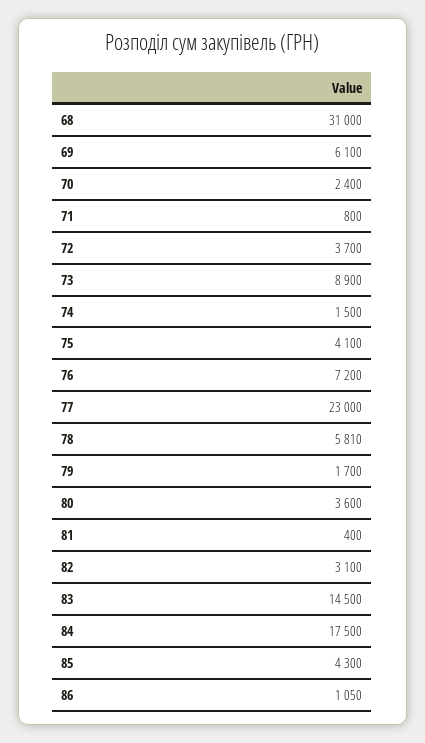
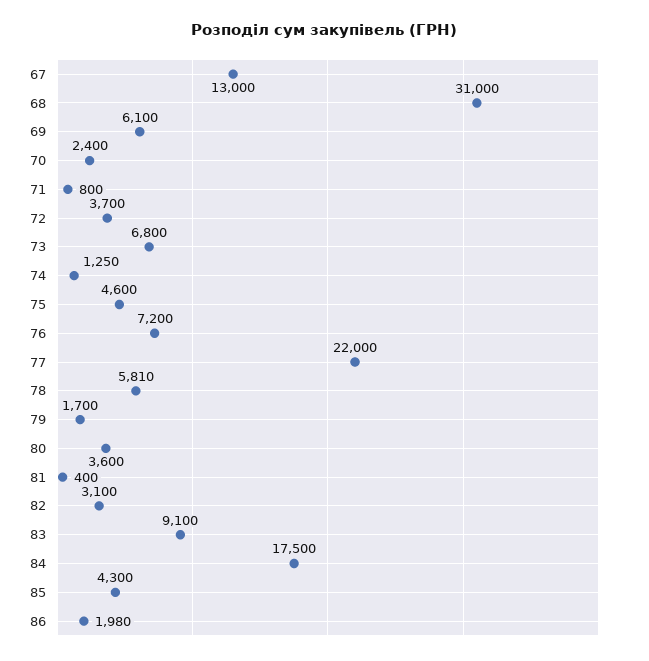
  {
    "68": 31000,
    "69": 6100,
    "70": 2400,
    "71": 800,
    "72": 3700,
-   "73": 8900,
+   "73": 6800,
-   "74": 1500,
+   "74": 1250,
-   "75": 4100,
+   "75": 4600,
    "76": 7200,
-   "77": 23000,
+   "77": 22000,
    "78": 5810,
    "79": 1700,
    "80": 3600,
    "81": 400,
    "82": 3100,
-   "83": 14500,
+   "83": 9100,
    "84": 17500,
    "85": 4300,
-   "86": 1050
+   "86": 1980,
+   "67": 13000
  }

